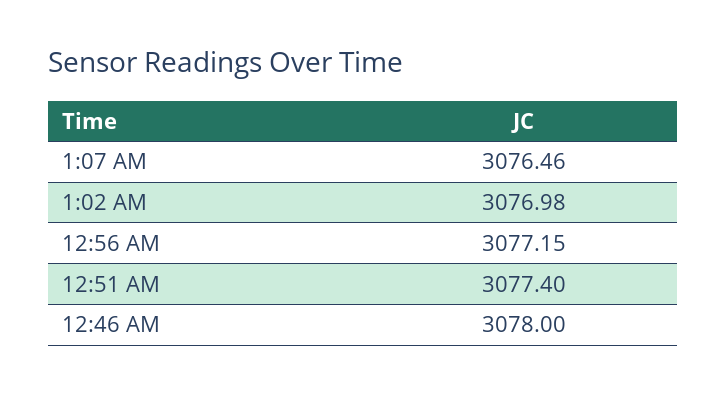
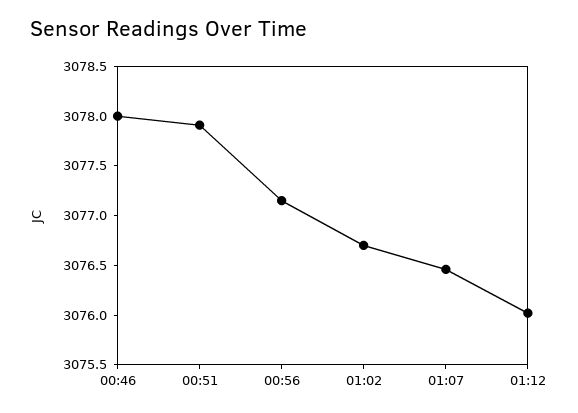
  {
    "1:07 AM": 3076.46,
-   "1:02 AM": 3076.98,
+   "1:02 AM": 3076.7,
    "12:56 AM": 3077.15,
-   "12:51 AM": 3077.4,
+   "12:51 AM": 3077.9,
-   "12:46 AM": 3078
+   "12:46 AM": 3078,
+   "01:12": 3076
  }

